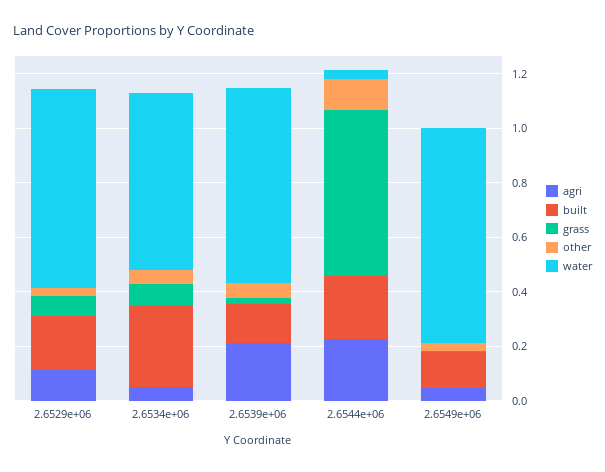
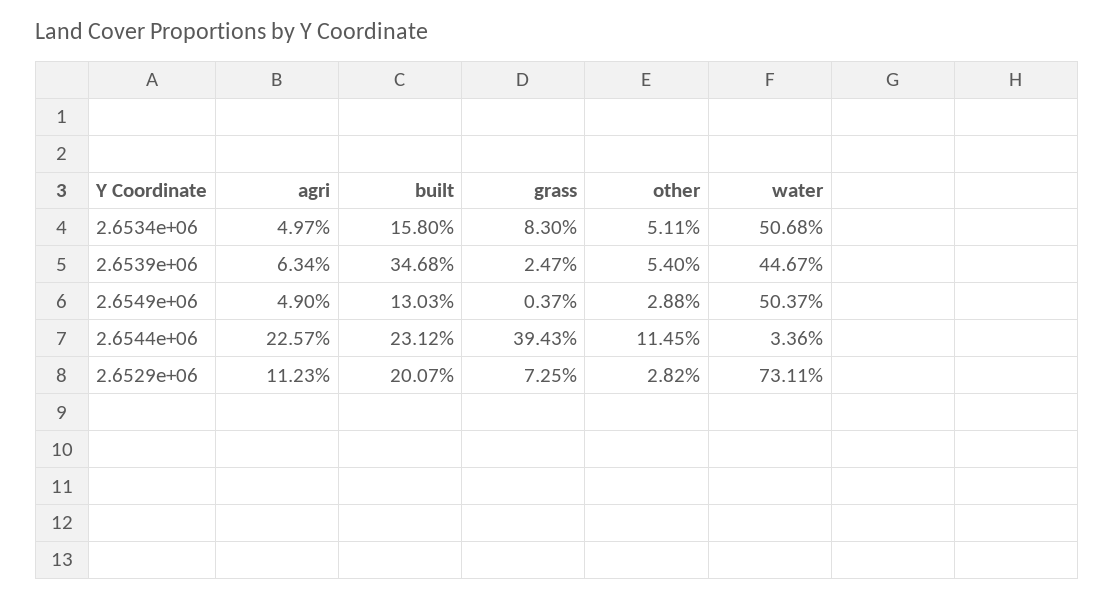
  {
    "agri": {
      "2.6529e+06": 0.1123,
      "2.6534e+06": 0.0497,
-     "2.6539e+06": 0.2,
+     "2.6539e+06": 0.0634,
      "2.6544e+06": 0.2257,
      "2.6549e+06": 0.049
    },
    "built": {
      "2.6529e+06": 0.2007,
-     "2.6534e+06": 0.3,
+     "2.6534e+06": 0.158,
-     "2.6539e+06": 0.15,
+     "2.6539e+06": 0.3468,
      "2.6544e+06": 0.2312,
      "2.6549e+06": 0.1303
    },
    "grass": {
      "2.6529e+06": 0.0725,
      "2.6534e+06": 0.083,
      "2.6539e+06": 0.0247,
-     "2.6544e+06": 0.6,
+     "2.6544e+06": 0.3943,
      "2.6549e+06": 0.0037
    },
    "other": {
      "2.6529e+06": 0.0282,
      "2.6534e+06": 0.0511,
      "2.6539e+06": 0.054,
      "2.6544e+06": 0.1145,
      "2.6549e+06": 0.0288
    },
    "water": {
      "2.6529e+06": 0.7311,
-     "2.6534e+06": 0.65,
+     "2.6534e+06": 0.5068,
-     "2.6539e+06": 0.7,
+     "2.6539e+06": 0.4467,
      "2.6544e+06": 0.0336,
-     "2.6549e+06": 0.8
+     "2.6549e+06": 0.5037
    }
  }

